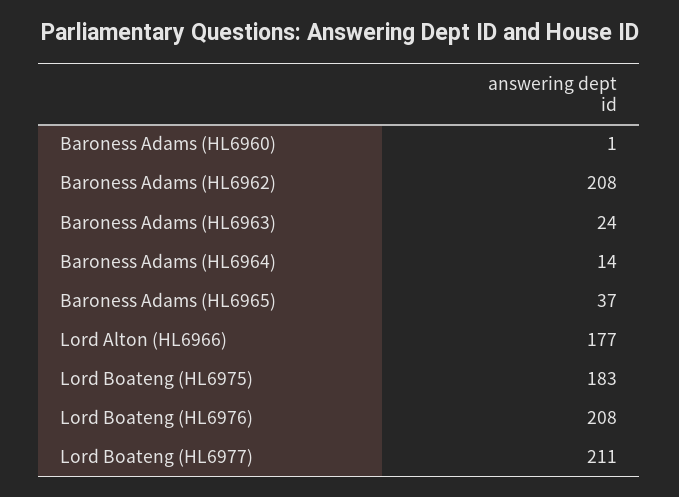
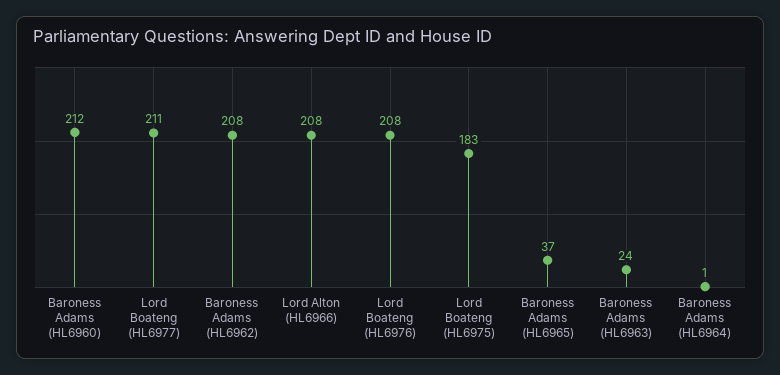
  {
-   "Baroness Adams (HL6960)": 1,
+   "Baroness Adams (HL6960)": 212,
    "Baroness Adams (HL6962)": 208,
    "Baroness Adams (HL6963)": 24,
-   "Baroness Adams (HL6964)": 14,
+   "Baroness Adams (HL6964)": 1,
    "Baroness Adams (HL6965)": 37,
-   "Lord Alton (HL6966)": 177,
+   "Lord Alton (HL6966)": 208,
    "Lord Boateng (HL6975)": 183,
    "Lord Boateng (HL6976)": 208,
    "Lord Boateng (HL6977)": 211
  }

